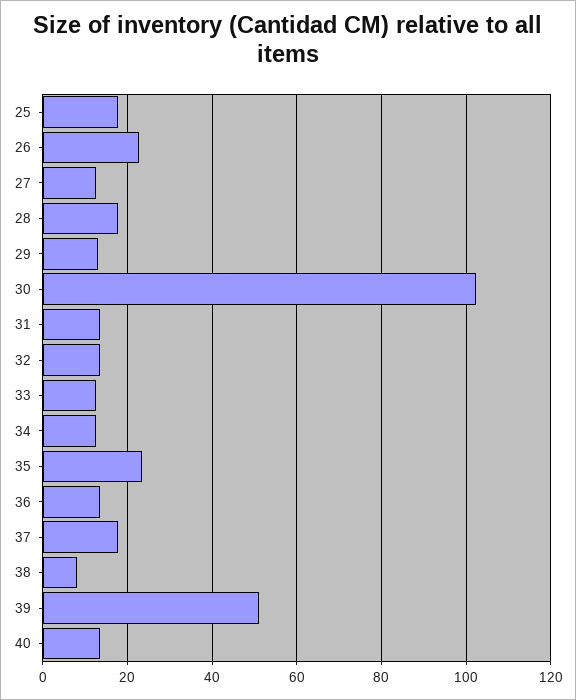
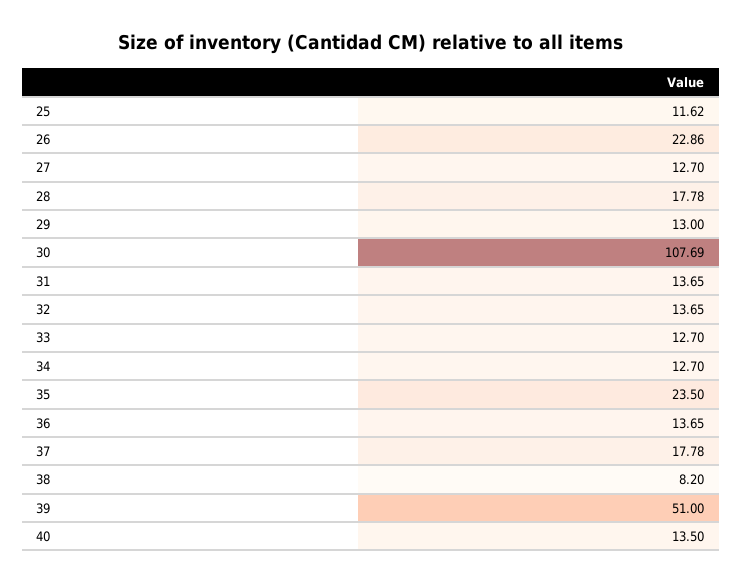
  {
-   "25": 18,
+   "25": 11.62,
    "26": 22.86,
    "27": 12.7,
    "28": 17.78,
    "29": 13,
-   "30": 102,
+   "30": 107.69,
    "31": 13.65,
    "32": 13.65,
    "33": 12.7,
    "34": 12.7,
    "35": 23.5,
    "36": 13.65,
    "37": 17.78,
    "38": 8.2,
    "39": 51,
    "40": 13.5
  }

